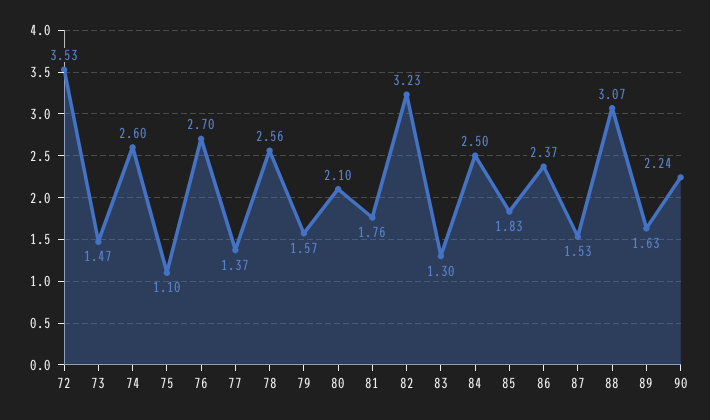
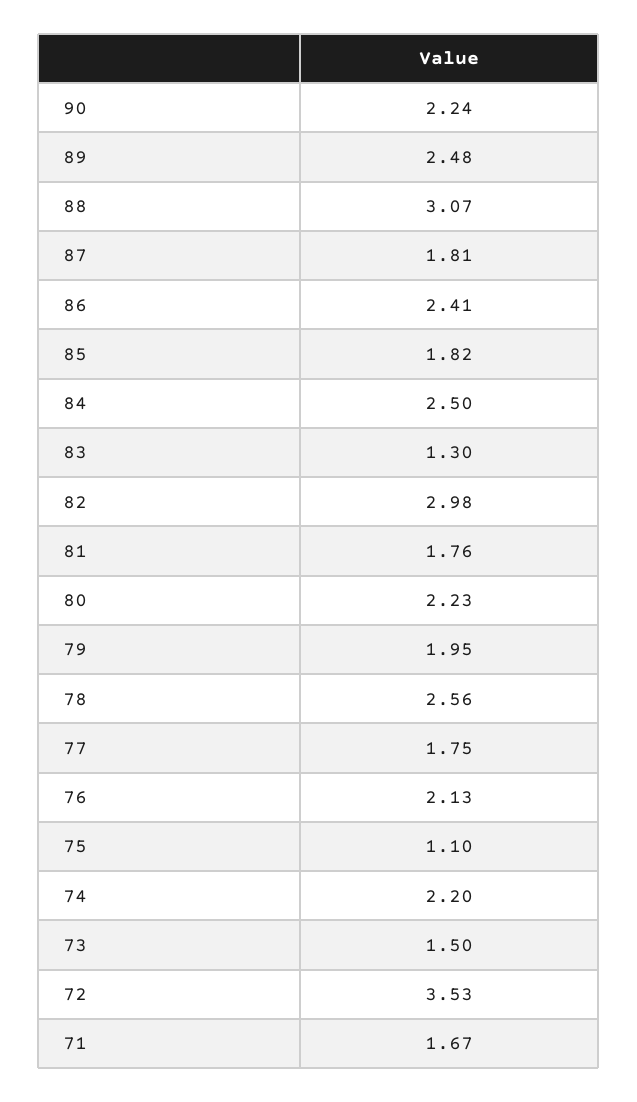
  {
    "72": 3.53,
-   "73": 1.47,
+   "73": 1.5,
-   "74": 2.6,
+   "74": 2.2,
    "75": 1.1,
-   "76": 2.7,
+   "76": 2.13,
-   "77": 1.37,
+   "77": 1.75,
    "78": 2.56,
-   "79": 1.57,
+   "79": 1.95,
-   "80": 2.1,
+   "80": 2.23,
    "81": 1.76,
-   "82": 3.23,
+   "82": 2.98,
    "83": 1.3,
    "84": 2.5,
-   "85": 1.83,
+   "85": 1.82,
-   "86": 2.37,
+   "86": 2.41,
-   "87": 1.53,
+   "87": 1.81,
    "88": 3.07,
-   "89": 1.63,
+   "89": 2.48,
-   "90": 2.24
+   "90": 2.24,
+   "71": 1.67
  }

